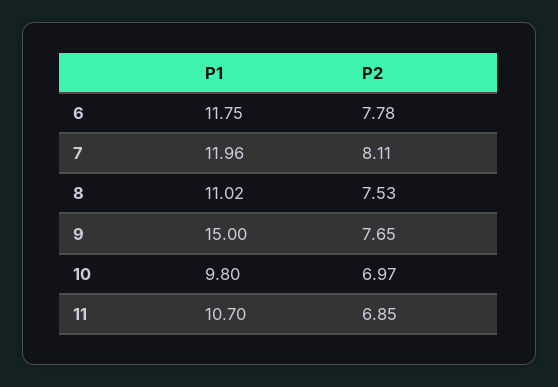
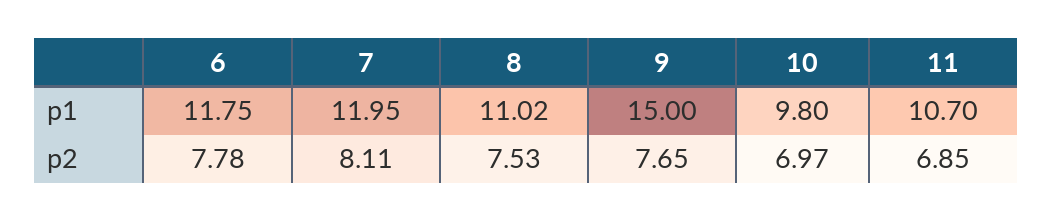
  {
    "P1": {
      "6": 11.75,
-     "7": 11.96,
+     "7": 11.95,
      "8": 11.02,
      "9": 15,
      "10": 9.8,
      "11": 10.7
    },
    "P2": {
      "6": 7.78,
      "7": 8.11,
      "8": 7.53,
      "9": 7.65,
      "10": 6.97,
      "11": 6.85
    }
  }

